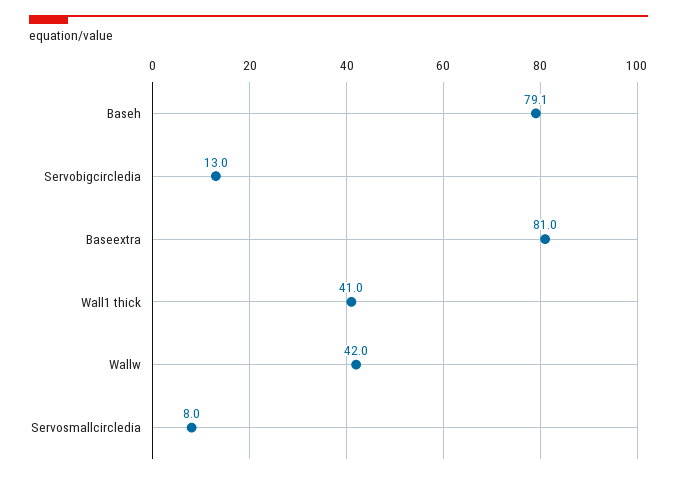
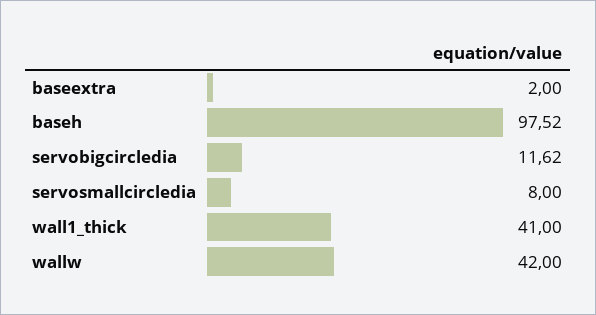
  {
-   "Baseh": 79.1,
+   "Baseh": 97.52,
-   "Servobigcircledia": 13,
+   "Servobigcircledia": 11.62,
-   "Baseextra": 81,
+   "Baseextra": 2,
    "Wall1 thick": 41,
    "Wallw": 42,
    "Servosmallcircledia": 8
  }

